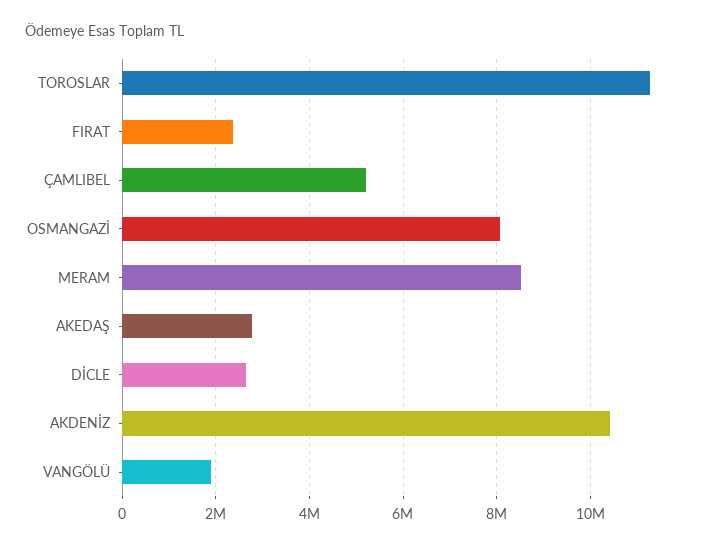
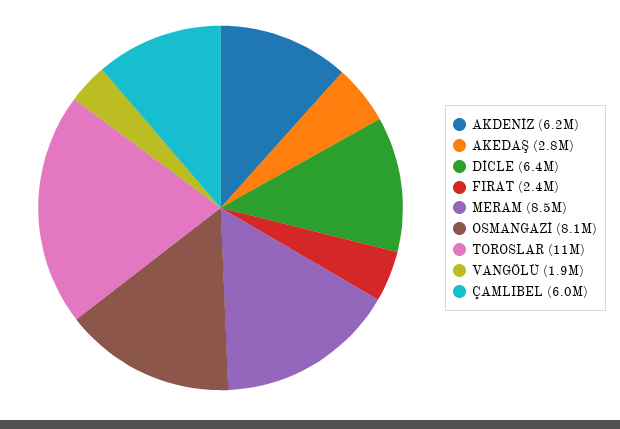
  {
    "TOROSLAR": 11000000,
    "FIRAT": 2400000,
-   "ÇAMLIBEL": 5200000,
+   "ÇAMLIBEL": 6000000,
    "OSMANGAZİ": 8100000,
    "MERAM": 8500000,
    "AKEDAŞ": 2800000,
-   "DİCLE": 2600000,
+   "DİCLE": 6400000,
-   "AKDENİZ": 10400000,
+   "AKDENİZ": 6200000,
    "VANGÖLÜ": 1900000
  }

